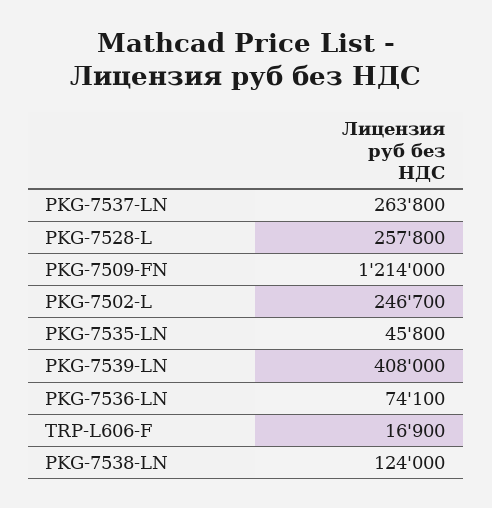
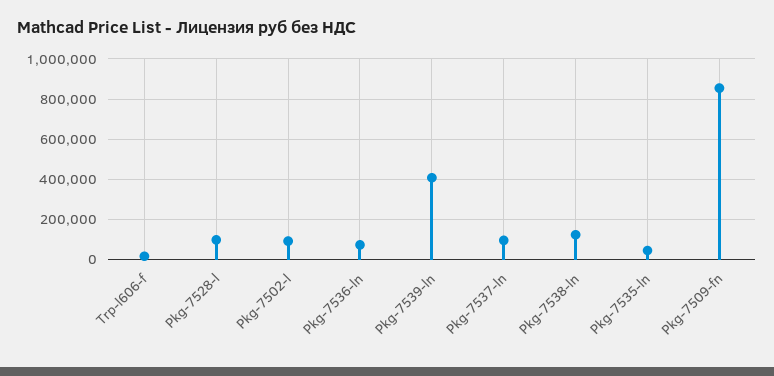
  {
-   "PKG-7537-LN": 263800,
+   "PKG-7537-LN": 100000,
-   "PKG-7528-L": 257800,
+   "PKG-7528-L": 100000,
-   "PKG-7509-FN": 1214000,
+   "PKG-7509-FN": 850000,
-   "PKG-7502-L": 246700,
+   "PKG-7502-L": 100000,
    "PKG-7535-LN": 45800,
    "PKG-7539-LN": 408000,
    "PKG-7536-LN": 74100,
    "TRP-L606-F": 16900,
    "PKG-7538-LN": 124000
  }

